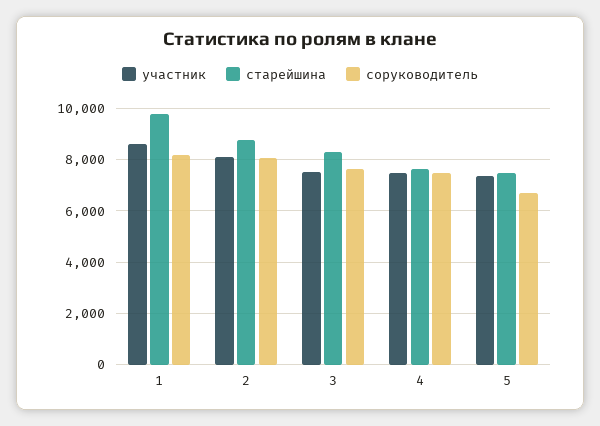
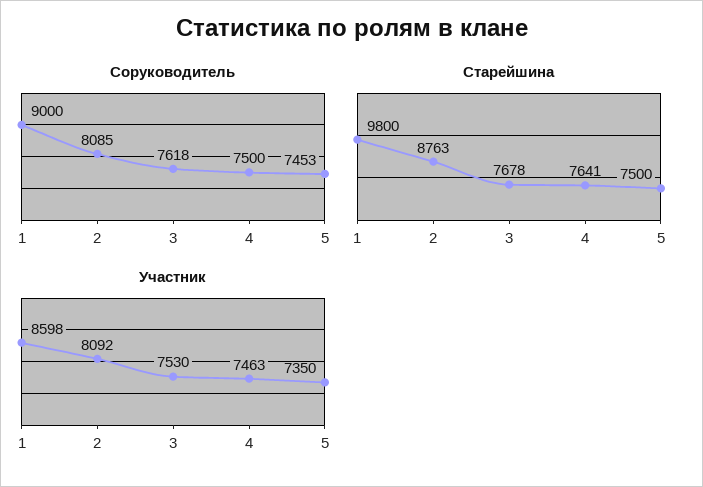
  {
    "участник": {
      "1": 8598,
      "2": 8092,
      "3": 7530,
      "4": 7463,
      "5": 7350
    },
    "старейшина": {
      "1": 9800,
      "2": 8763,
-     "3": 8250,
+     "3": 7678,
      "4": 7641,
      "5": 7500
    },
    "соруководитель": {
-     "1": 8250,
+     "1": 9000,
      "2": 8085,
      "3": 7618,
      "4": 7500,
-     "5": 6750
+     "5": 7453
    }
  }

